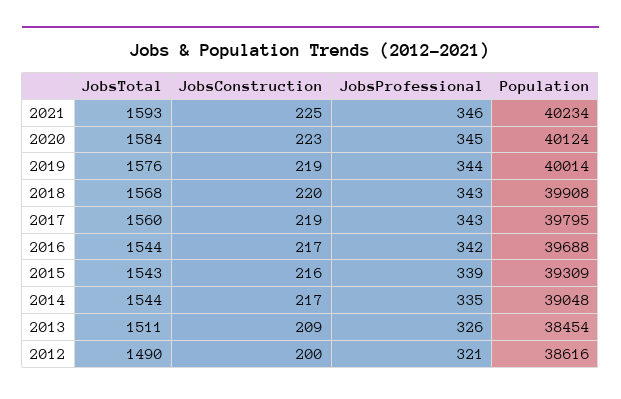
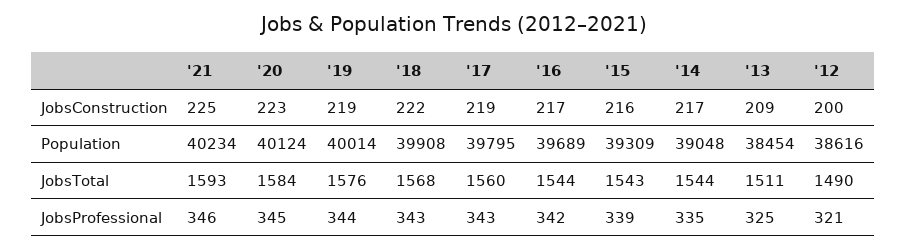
  {
    "JobsTotal": {
      "2021": 1593,
      "2020": 1584,
      "2019": 1576,
      "2018": 1568,
      "2017": 1560,
      "2016": 1544,
      "2015": 1543,
      "2014": 1544,
      "2013": 1511,
      "2012": 1490
    },
    "JobsConstruction": {
      "2021": 225,
      "2020": 223,
      "2019": 219,
-     "2018": 220,
+     "2018": 222,
      "2017": 219,
      "2016": 217,
      "2015": 216,
      "2014": 217,
      "2013": 209,
      "2012": 200
    },
    "JobsProfessional": {
      "2021": 346,
      "2020": 345,
      "2019": 344,
      "2018": 343,
      "2017": 343,
      "2016": 342,
      "2015": 339,
      "2014": 335,
-     "2013": 326,
+     "2013": 325,
      "2012": 321
    },
    "Population": {
      "2021": 40234,
      "2020": 40124,
      "2019": 40014,
      "2018": 39908,
      "2017": 39795,
-     "2016": 39688,
+     "2016": 39689,
      "2015": 39309,
      "2014": 39048,
      "2013": 38454,
      "2012": 38616
    }
  }

